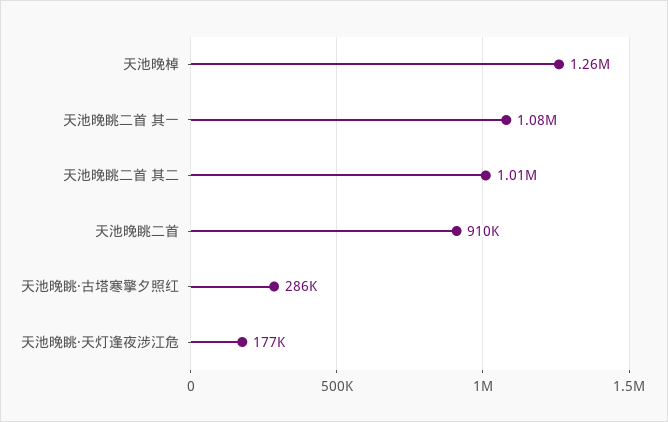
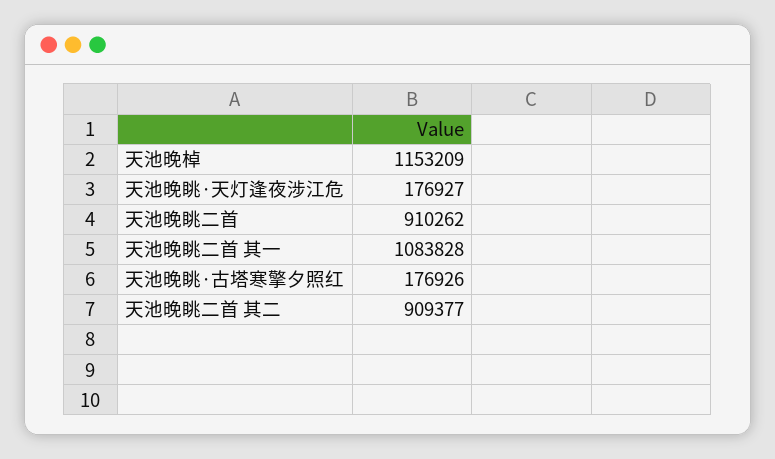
  {
-   "天池晚棹": 1260000,
+   "天池晚棹": 1153209,
    "天池晚眺二首 其一": 1083828,
-   "天池晚眺二首 其二": 1010000,
+   "天池晚眺二首 其二": 909377,
    "天池晚眺二首": 910262,
-   "天池晚眺·古塔寒擎夕照红": 286000,
+   "天池晚眺·古塔寒擎夕照红": 176926,
    "天池晚眺·天灯逢夜涉江危": 176927
  }

